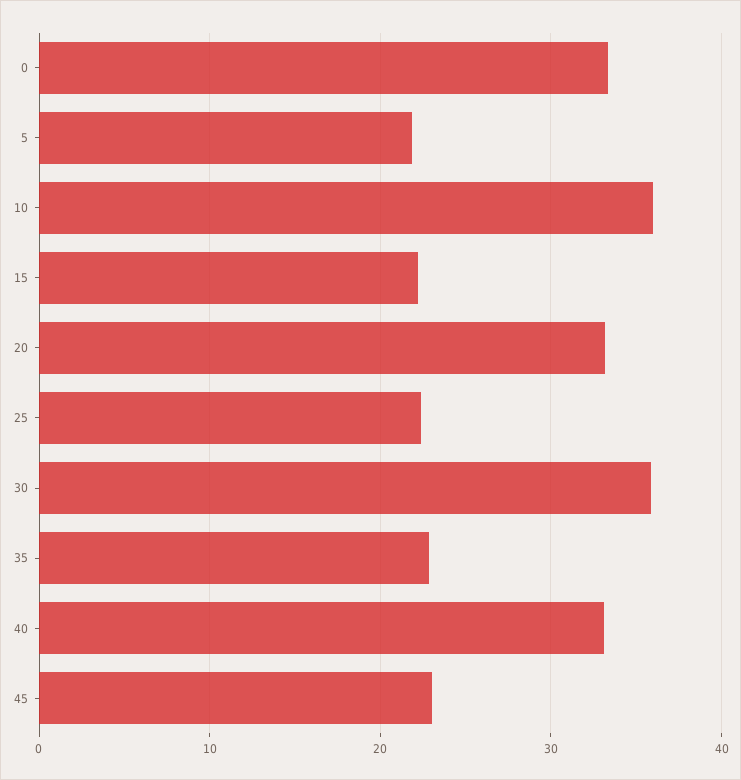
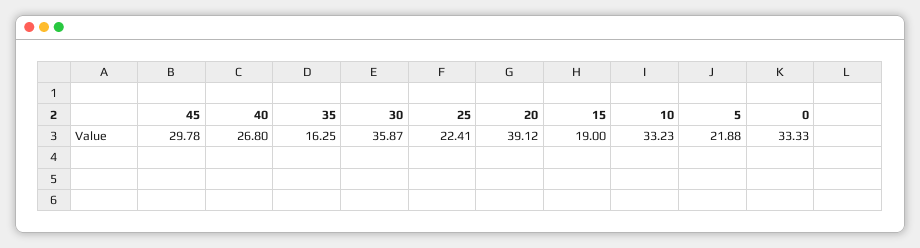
  {
    "0": 33.33,
    "5": 21.88,
-   "10": 36,
+   "10": 33.23,
-   "15": 22,
+   "15": 19,
-   "20": 33,
+   "20": 39.12,
    "25": 22.41,
    "30": 35.87,
-   "35": 23,
+   "35": 16.25,
-   "40": 33,
+   "40": 26.8,
-   "45": 23
+   "45": 29.78
  }

